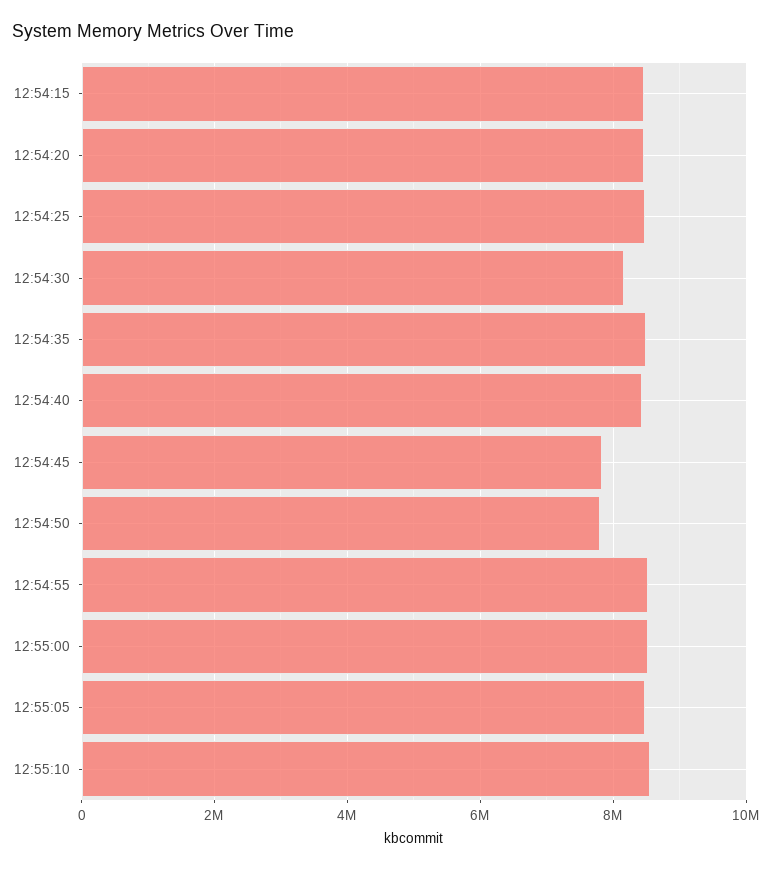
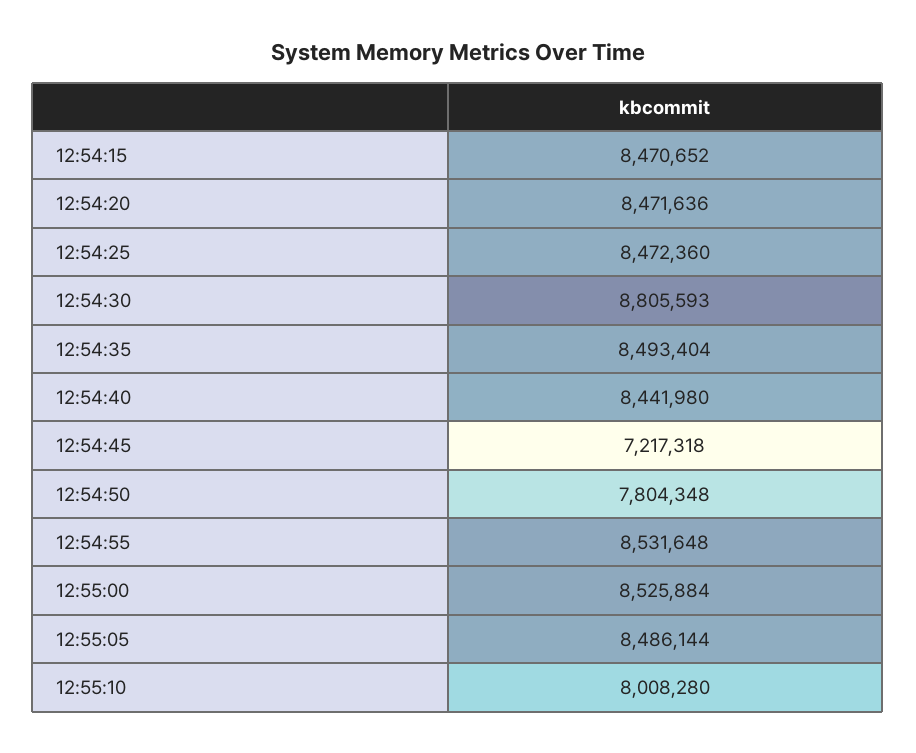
  {
    "12:54:15": 8470652,
    "12:54:20": 8471636,
    "12:54:25": 8472360,
-   "12:54:30": 8200000,
+   "12:54:30": 8805593,
    "12:54:35": 8493404,
    "12:54:40": 8441980,
-   "12:54:45": 7800000,
+   "12:54:45": 7217318,
    "12:54:50": 7804348,
    "12:54:55": 8531648,
    "12:55:00": 8525884,
    "12:55:05": 8486144,
-   "12:55:10": 8600000
+   "12:55:10": 8008280
  }

